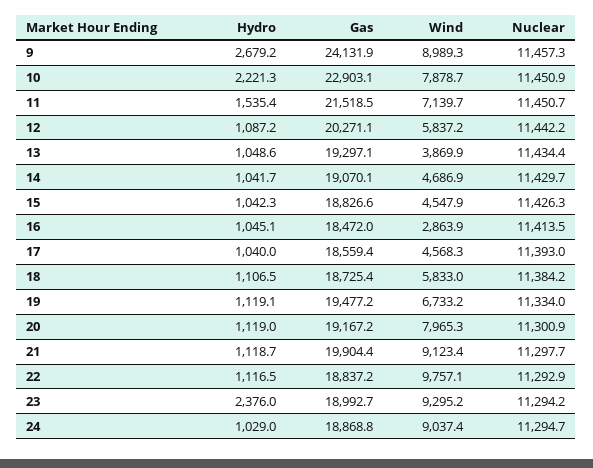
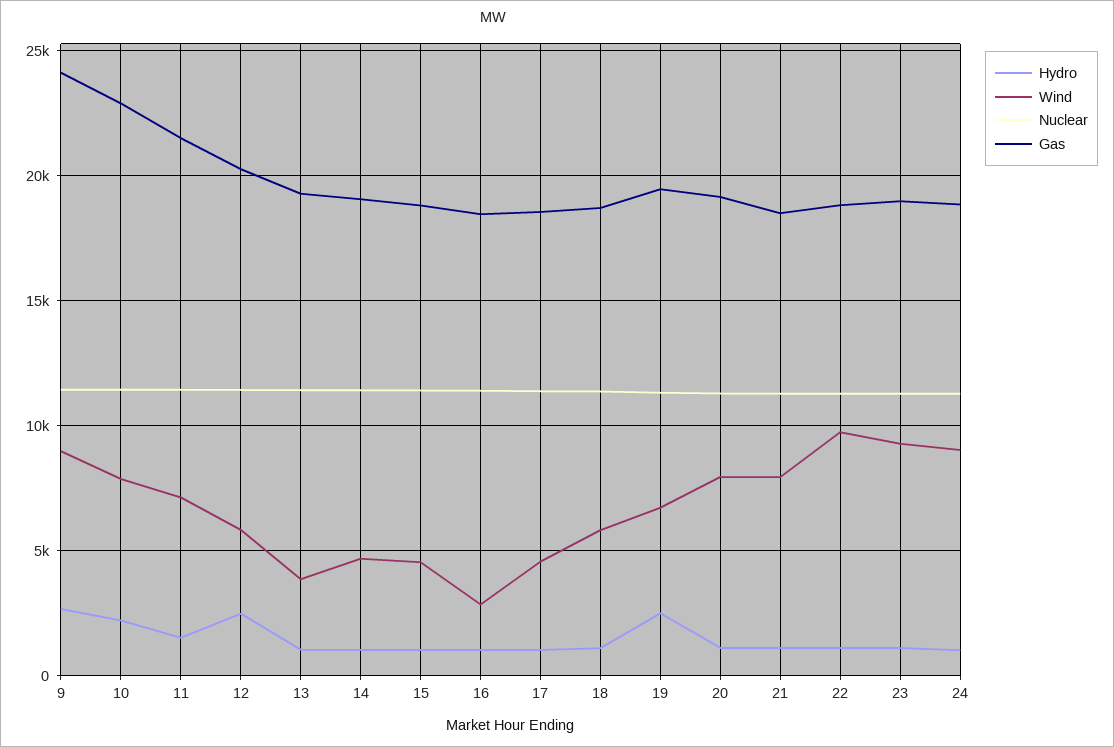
  {
    "Hydro": {
      "9": 2679.2,
      "10": 2221.3,
      "11": 1535.4,
-     "12": 1087.2,
+     "12": 2500,
      "13": 1048.6,
      "14": 1041.7,
      "15": 1042.3,
      "16": 1045.1,
      "17": 1040,
      "18": 1106.5,
-     "19": 1119.1,
+     "19": 2500,
      "20": 1119,
      "21": 1118.7,
      "22": 1116.5,
-     "23": 2376,
+     "23": 1000,
      "24": 1029
    },
    "Gas": {
      "9": 24131.9,
      "10": 22903.1,
      "11": 21518.5,
      "12": 20271.1,
      "13": 19297.1,
      "14": 19070.1,
      "15": 18826.6,
      "16": 18472,
      "17": 18559.4,
      "18": 18725.4,
      "19": 19477.2,
      "20": 19167.2,
-     "21": 19904.4,
+     "21": 18500,
      "22": 18837.2,
      "23": 18992.7,
      "24": 18868.8
    },
    "Wind": {
      "9": 8989.3,
      "10": 7878.7,
      "11": 7139.7,
      "12": 5837.2,
      "13": 3869.9,
      "14": 4686.9,
      "15": 4547.9,
      "16": 2863.9,
      "17": 4568.3,
      "18": 5833,
      "19": 6733.2,
      "20": 7965.3,
-     "21": 9123.4,
+     "21": 8000,
      "22": 9757.1,
      "23": 9295.2,
      "24": 9037.4
    },
    "Nuclear": {
      "9": 11457.3,
      "10": 11450.9,
      "11": 11450.7,
      "12": 11442.2,
      "13": 11434.4,
      "14": 11429.7,
      "15": 11426.3,
      "16": 11413.5,
      "17": 11393,
      "18": 11384.2,
      "19": 11334,
      "20": 11300.9,
      "21": 11297.7,
      "22": 11292.9,
      "23": 11294.2,
      "24": 11294.7
    }
  }

